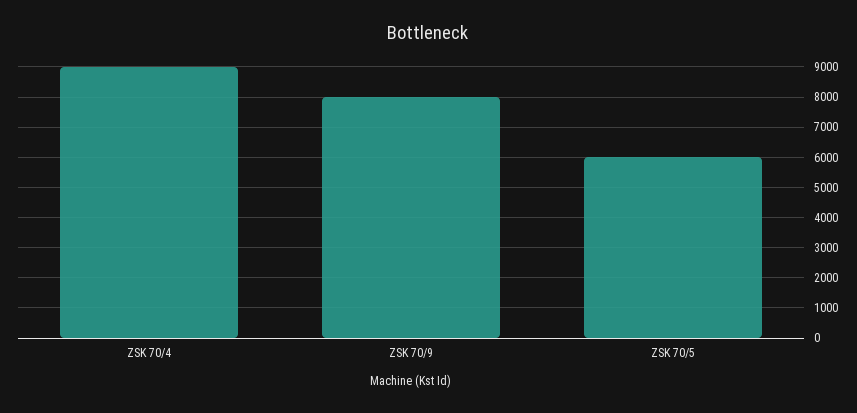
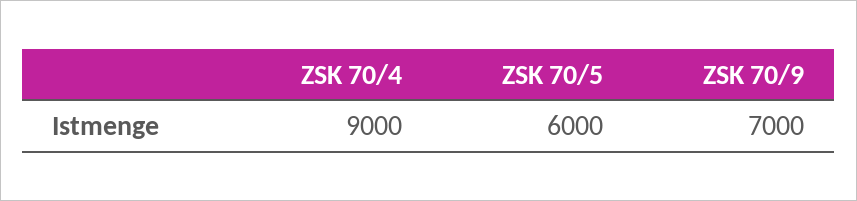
  {
    "ZSK 70/4": 9000,
-   "ZSK 70/9": 8000,
+   "ZSK 70/9": 7000,
    "ZSK 70/5": 6000
  }

